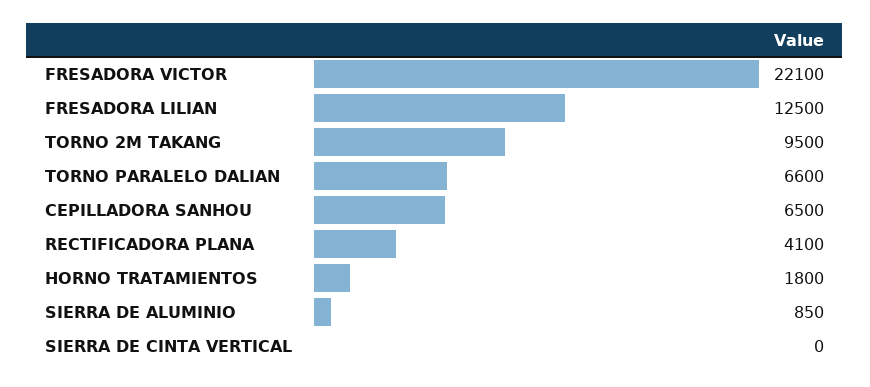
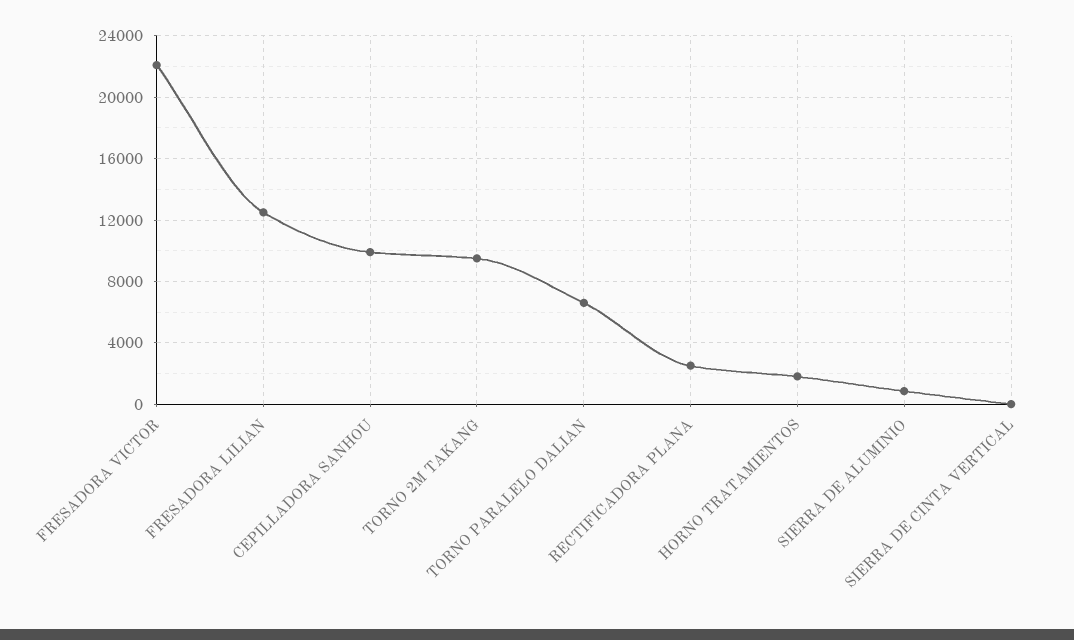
  {
    "FRESADORA VICTOR": 22100,
    "FRESADORA LILIAN": 12500,
    "TORNO 2M TAKANG": 9500,
    "TORNO PARALELO DALIAN": 6600,
-   "CEPILLADORA SANHOU": 6500,
+   "CEPILLADORA SANHOU": 10000,
-   "RECTIFICADORA PLANA": 4100,
+   "RECTIFICADORA PLANA": 2500,
    "HORNO TRATAMIENTOS": 1800,
    "SIERRA DE ALUMINIO": 850,
    "SIERRA DE CINTA VERTICAL": 0
  }

